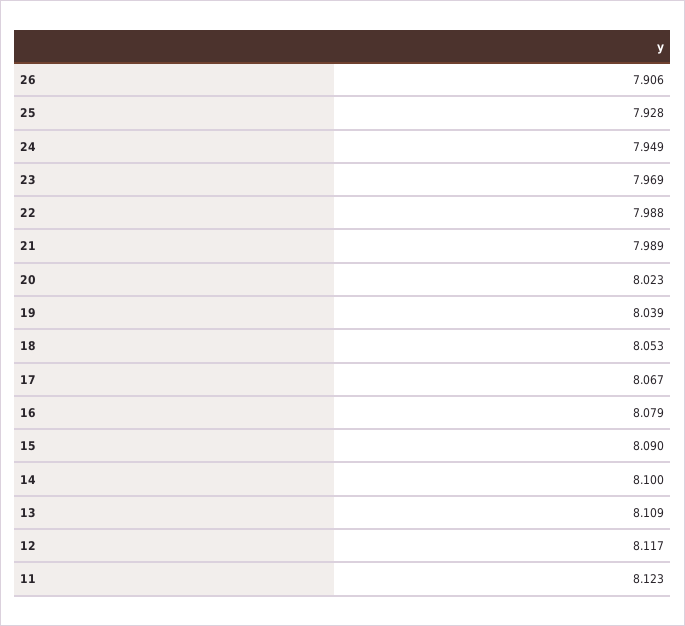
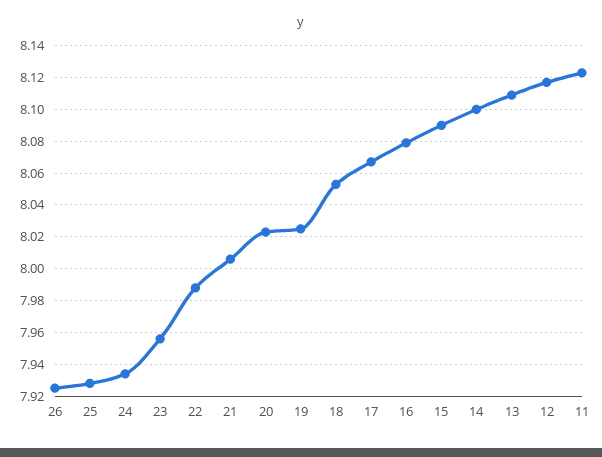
  {
-   "26": 7.906,
+   "26": 7.925,
    "25": 7.928,
-   "24": 7.949,
+   "24": 7.935,
-   "23": 7.969,
+   "23": 7.955,
    "22": 7.988,
-   "21": 7.989,
+   "21": 8.005,
    "20": 8.023,
-   "19": 8.039,
+   "19": 8.025,
    "18": 8.053,
    "17": 8.067,
    "16": 8.079,
    "15": 8.09,
    "14": 8.1,
    "13": 8.109,
    "12": 8.117,
    "11": 8.123
  }

